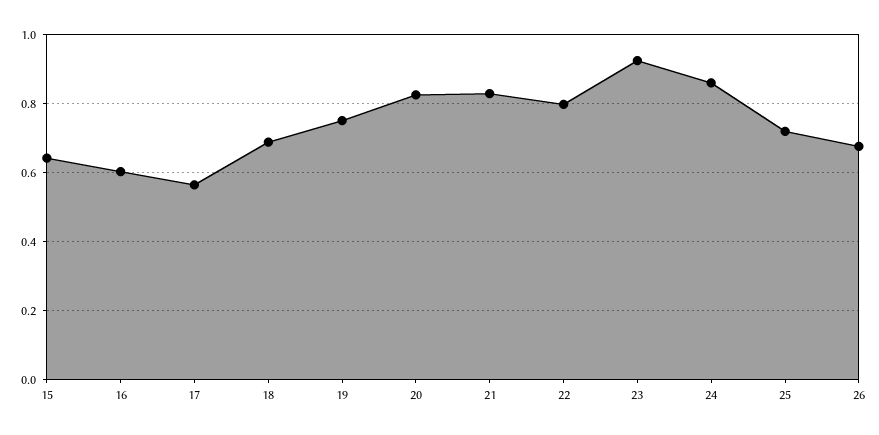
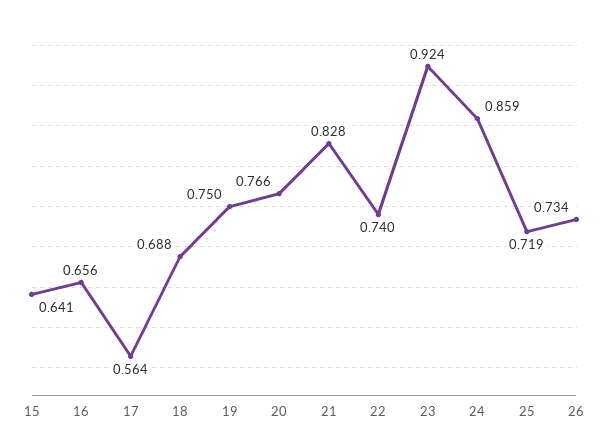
  {
    "15": 0.641,
-   "16": 0.6,
+   "16": 0.656,
    "17": 0.564,
    "18": 0.688,
    "19": 0.75,
-   "20": 0.82,
+   "20": 0.766,
    "21": 0.828,
-   "22": 0.8,
+   "22": 0.74,
    "23": 0.924,
    "24": 0.859,
    "25": 0.719,
-   "26": 0.68
+   "26": 0.734
  }

